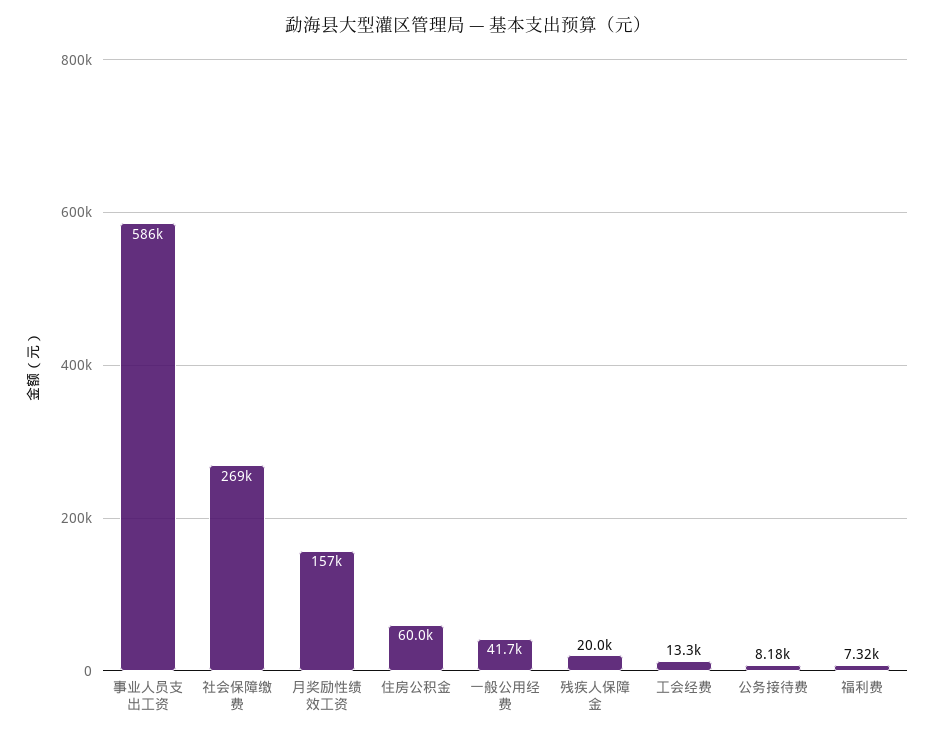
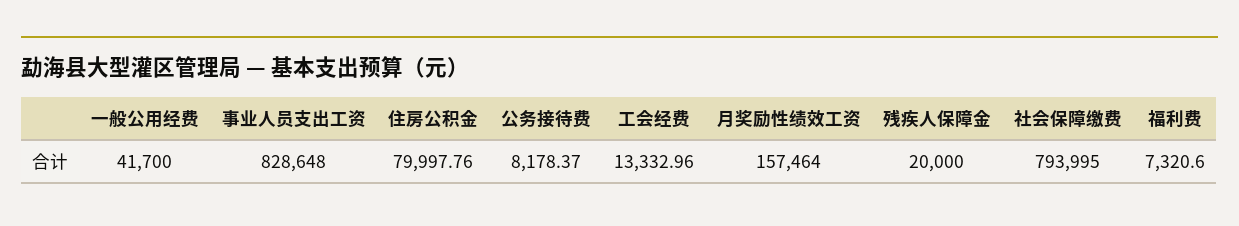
  {
-   "事业人员支出工资": 586000,
+   "事业人员支出工资": 828648,
-   "社会保障缴费": 269000,
+   "社会保障缴费": 793995,
    "月奖励性绩效工资": 157464,
-   "住房公积金": 60000,
+   "住房公积金": 79997.76,
    "一般公用经费": 41700,
    "残疾人保障金": 20000,
    "工会经费": 13332.96,
    "公务接待费": 8178.37,
    "福利费": 7320.6
  }

